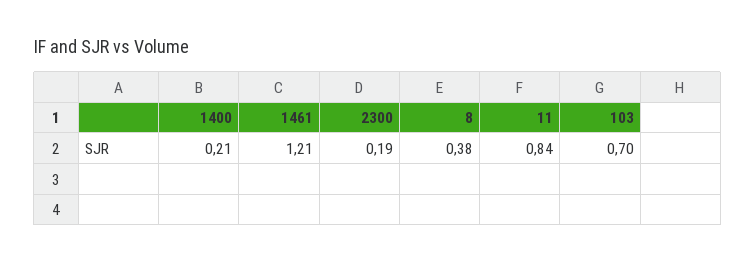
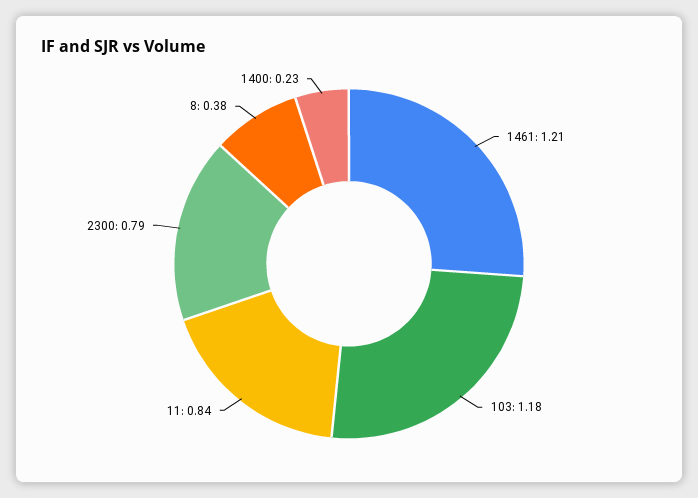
  {
-   "1400": 0.21,
+   "1400": 0.23,
    "1461": 1.21,
-   "2300": 0.19,
+   "2300": 0.79,
    "8": 0.38,
    "11": 0.84,
-   "103": 0.7
+   "103": 1.18
  }

